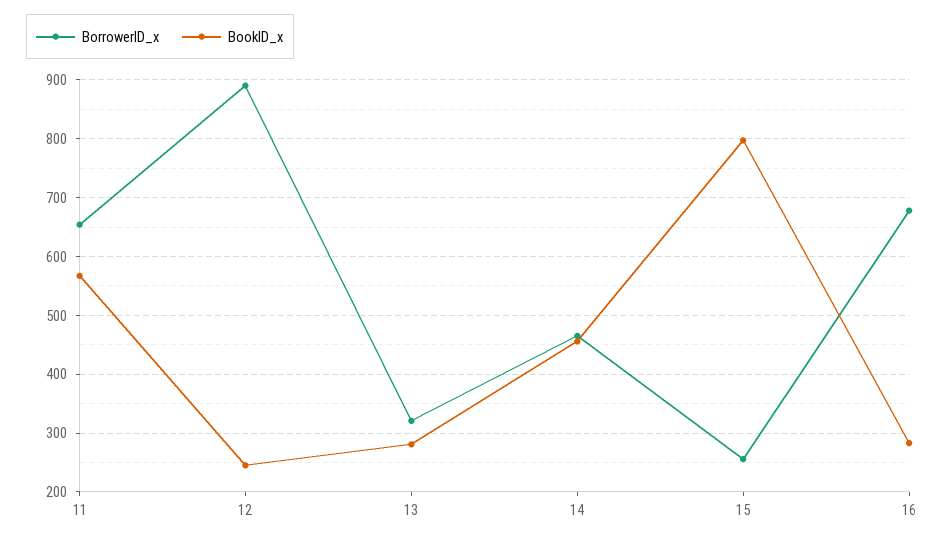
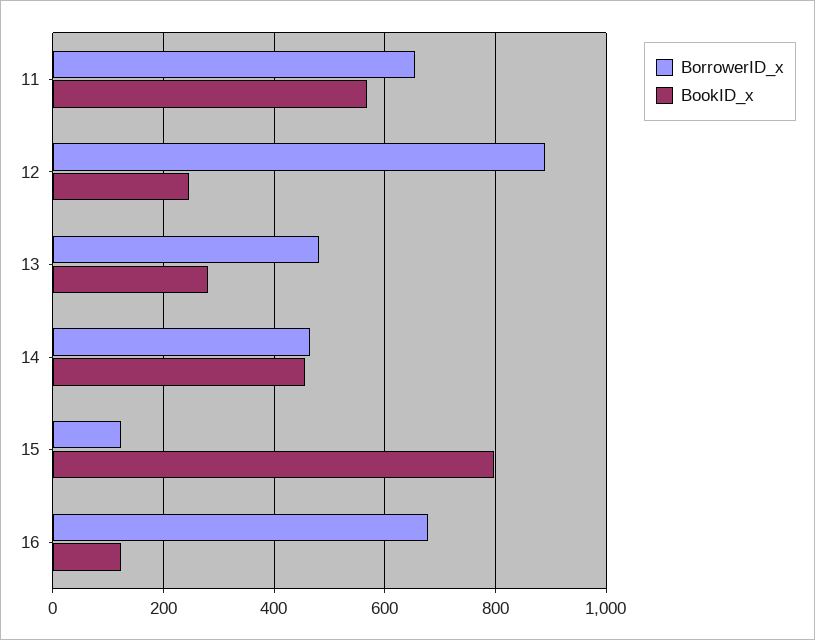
  {
    "BorrowerID_x": {
      "11": 660,
      "12": 900,
-     "13": 320,
+     "13": 480,
      "14": 460,
-     "15": 260,
+     "15": 120,
      "16": 680
    },
    "BookID_x": {
      "11": 560,
      "12": 240,
      "13": 280,
      "14": 460,
      "15": 800,
-     "16": 280
+     "16": 120
    }
  }

